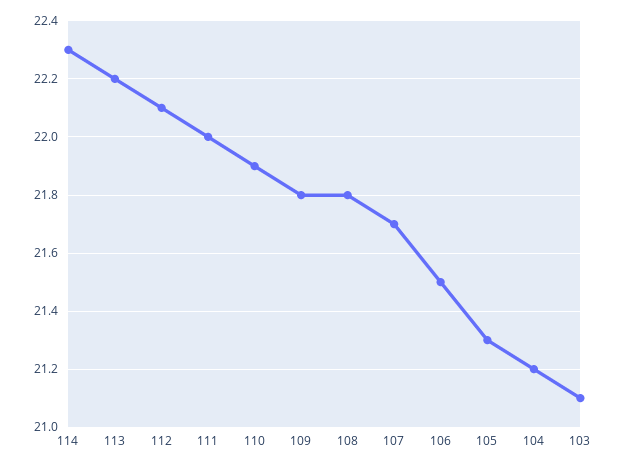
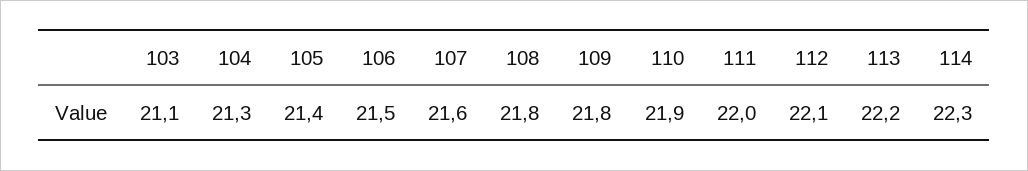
  {
    "114": 22.3,
    "113": 22.2,
    "112": 22.1,
    "111": 22,
    "110": 21.9,
    "109": 21.8,
    "108": 21.8,
-   "107": 21.7,
+   "107": 21.6,
    "106": 21.5,
-   "105": 21.3,
+   "105": 21.4,
-   "104": 21.2,
+   "104": 21.3,
    "103": 21.1
  }

